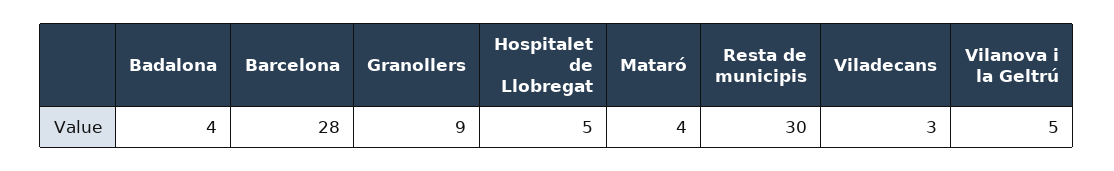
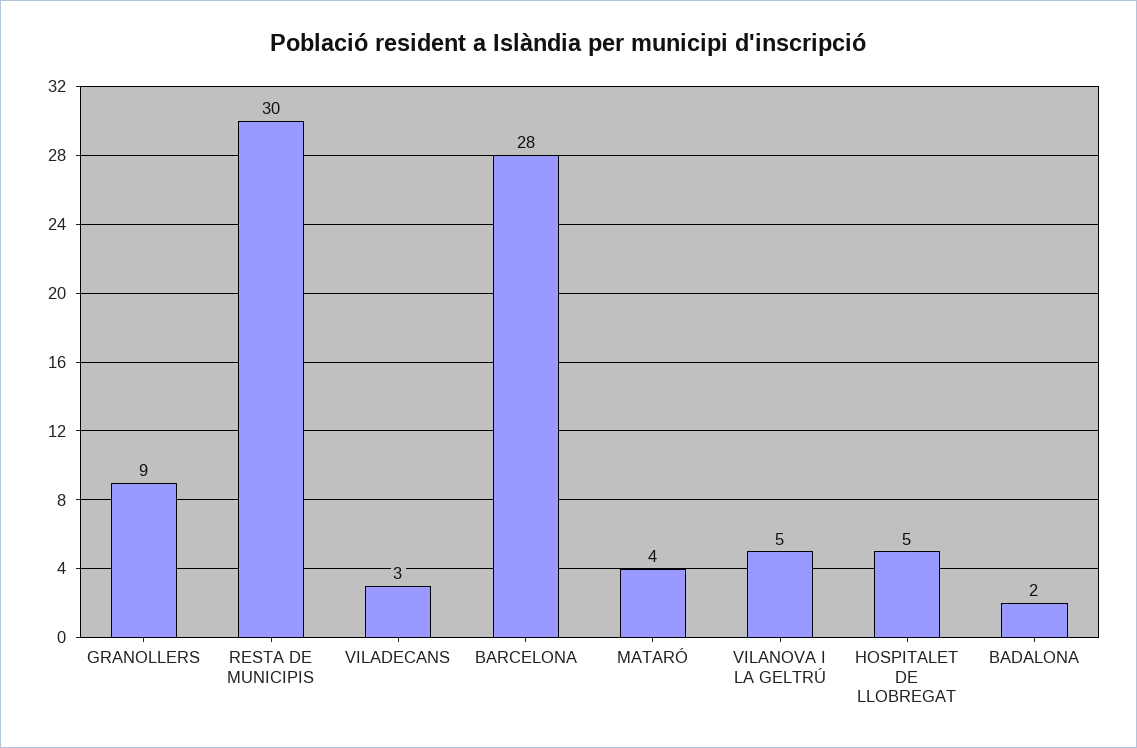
  {
-   "Badalona": 4,
+   "Badalona": 2,
    "Barcelona": 28,
    "Granollers": 9,
    "Hospitalet de Llobregat": 5,
    "Mataró": 4,
    "Resta de municipis": 30,
    "Viladecans": 3,
    "Vilanova i la Geltrú": 5
  }

